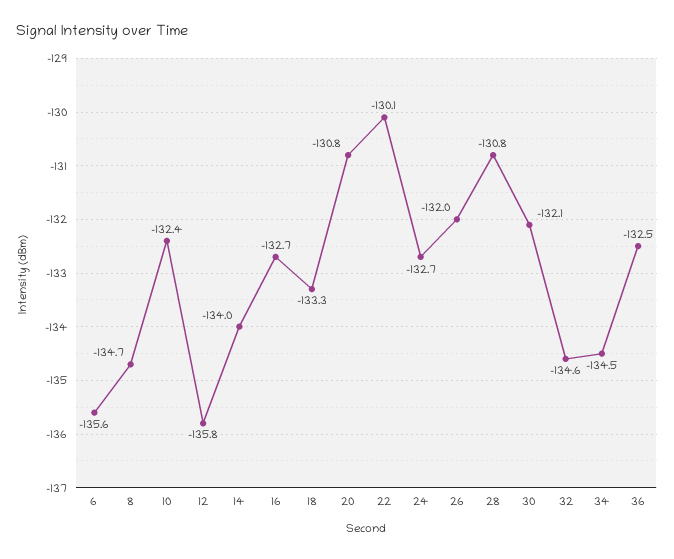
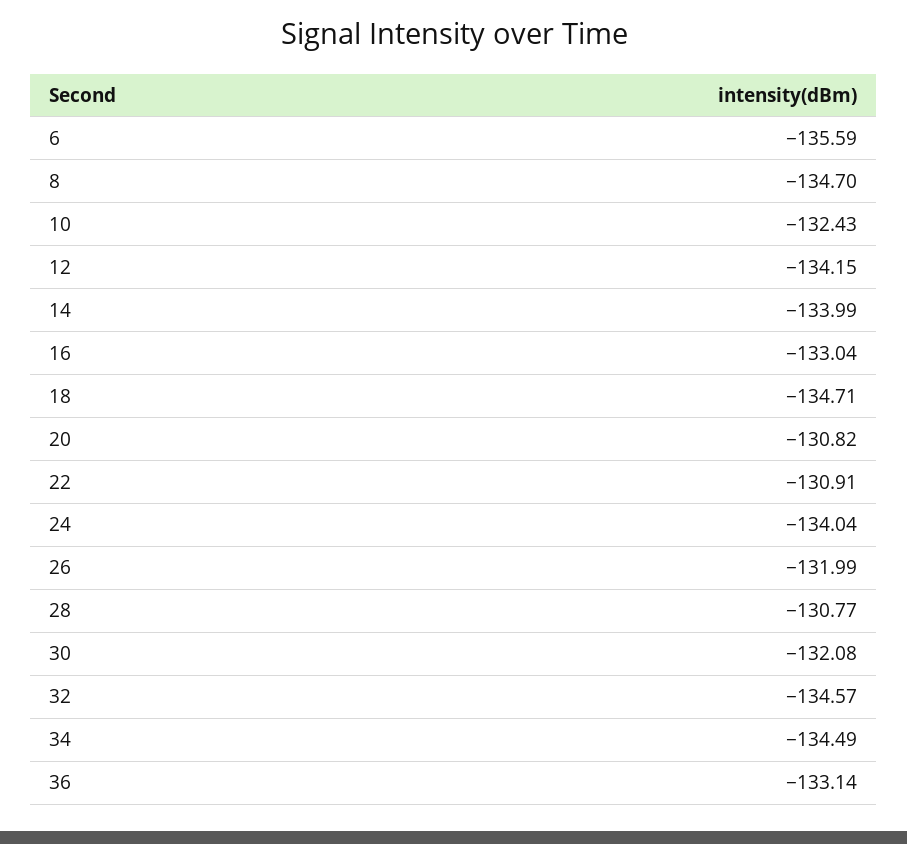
  {
    "6": -135.59,
    "8": -134.7,
    "10": -132.43,
-   "12": -135.8,
+   "12": -134.15,
    "14": -133.99,
-   "16": -132.7,
+   "16": -133.04,
-   "18": -133.3,
+   "18": -134.71,
    "20": -130.82,
-   "22": -130.1,
+   "22": -130.91,
-   "24": -132.7,
+   "24": -134.04,
    "26": -131.99,
    "28": -130.77,
    "30": -132.08,
    "32": -134.57,
    "34": -134.49,
-   "36": -132.5
+   "36": -133.14
  }

